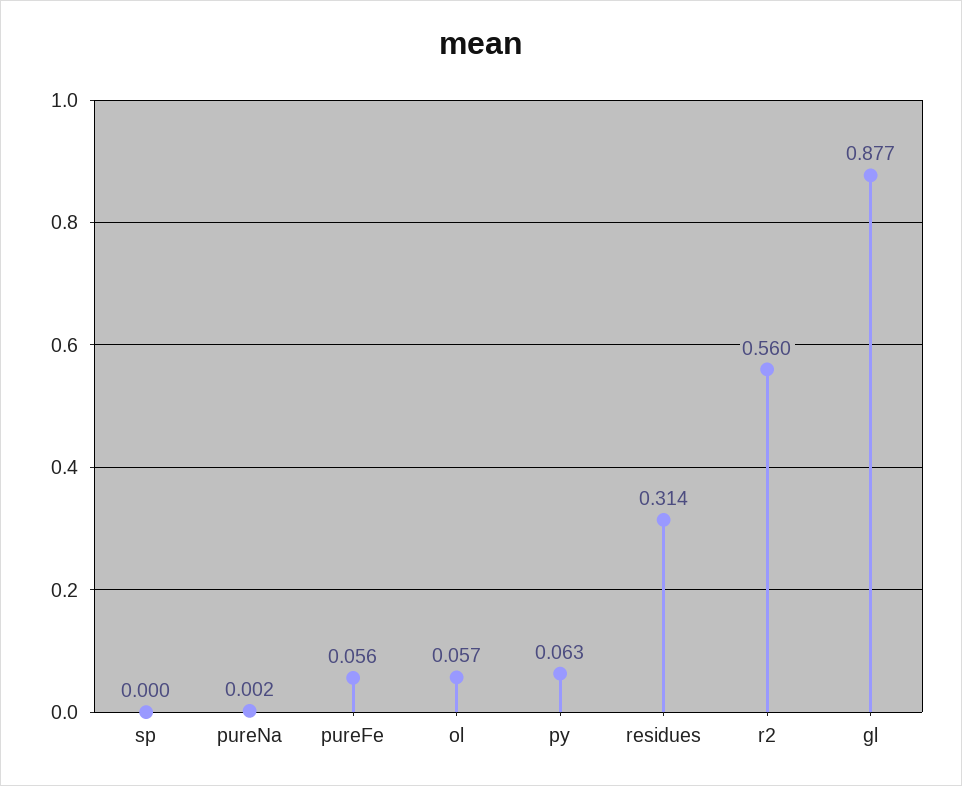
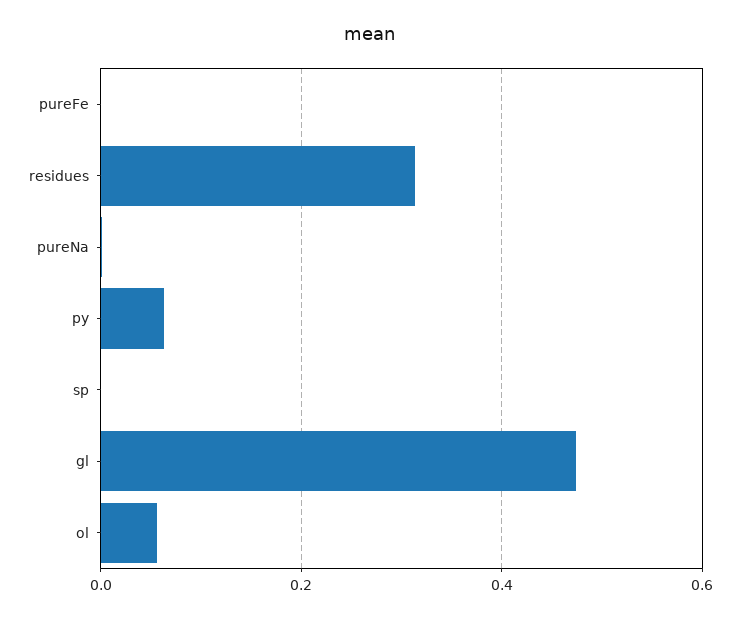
  {
    "sp": 0,
    "pureNa": 0.002,
-   "pureFe": 0.056,
+   "pureFe": 0,
    "ol": 0.057,
    "py": 0.063,
    "residues": 0.314,
-   "r2": 0.56,
-   "gl": 0.877
+   "gl": 0.48
  }

